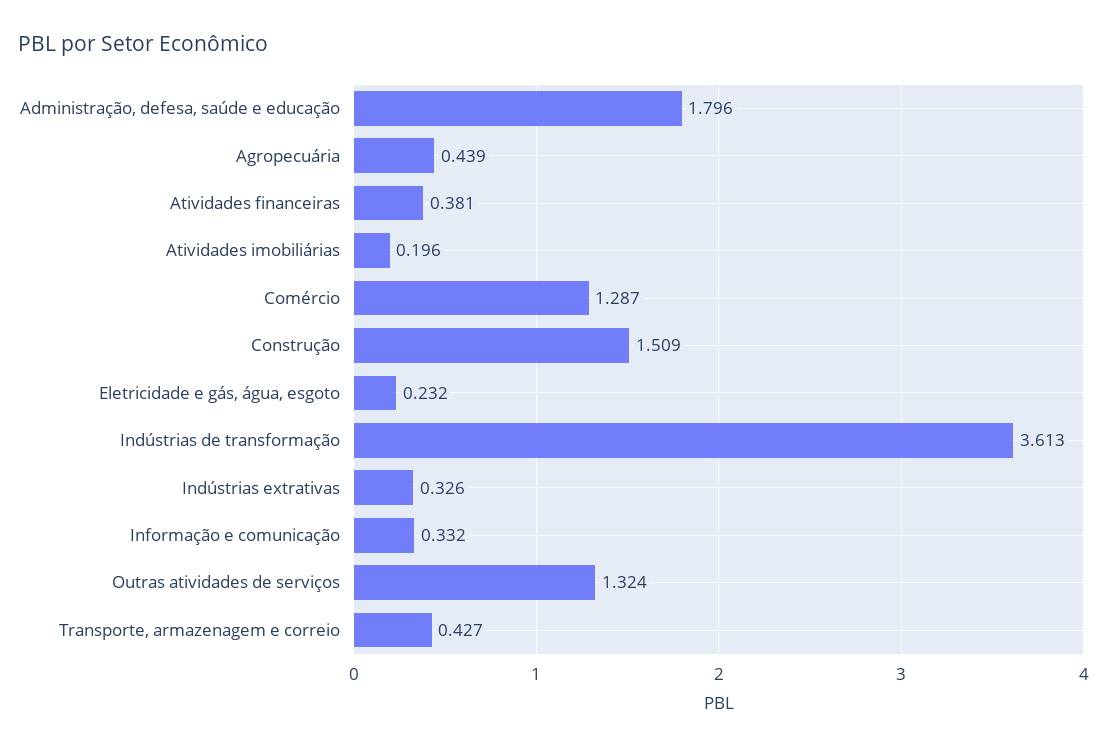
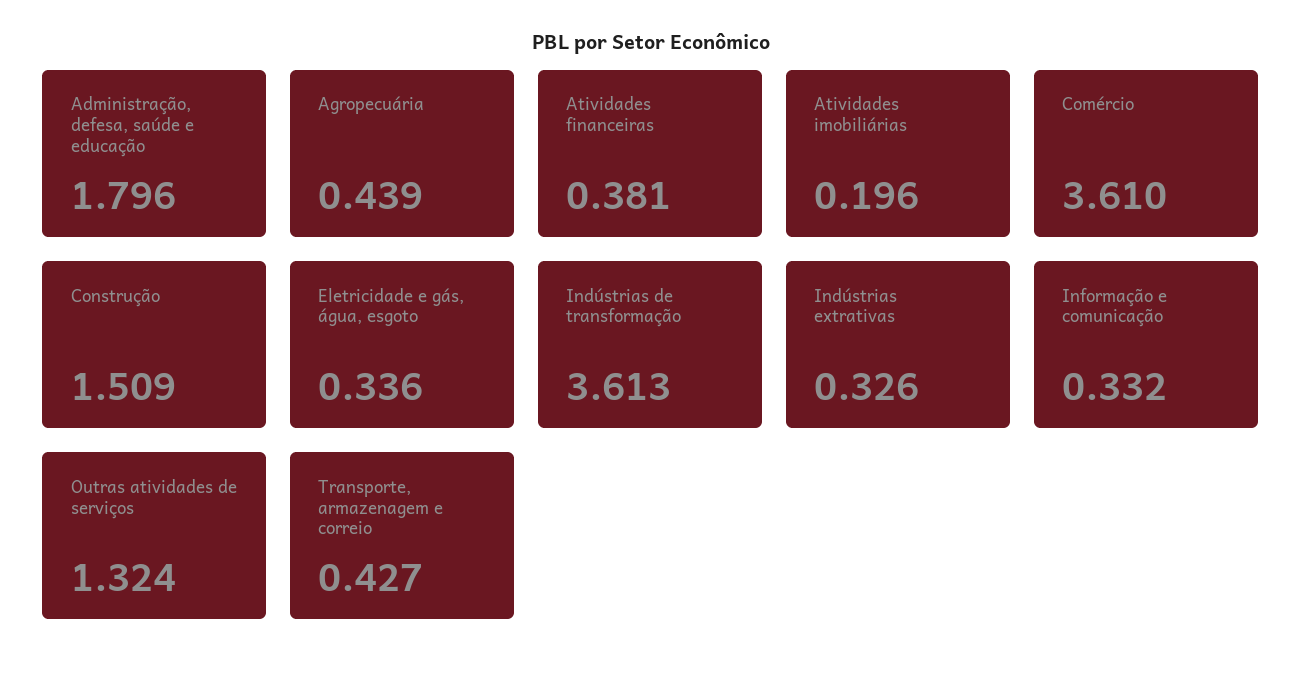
  {
    "Administração, defesa, saúde e educação": 1.796,
    "Agropecuária": 0.439,
    "Atividades financeiras": 0.381,
    "Atividades imobiliárias": 0.196,
-   "Comércio": 1.287,
+   "Comércio": 3.61,
    "Construção": 1.509,
-   "Eletricidade e gás, água, esgoto": 0.232,
+   "Eletricidade e gás, água, esgoto": 0.336,
    "Indústrias de transformação": 3.613,
    "Indústrias extrativas": 0.326,
    "Informação e comunicação": 0.332,
    "Outras atividades de serviços": 1.324,
    "Transporte, armazenagem e correio": 0.427
  }

